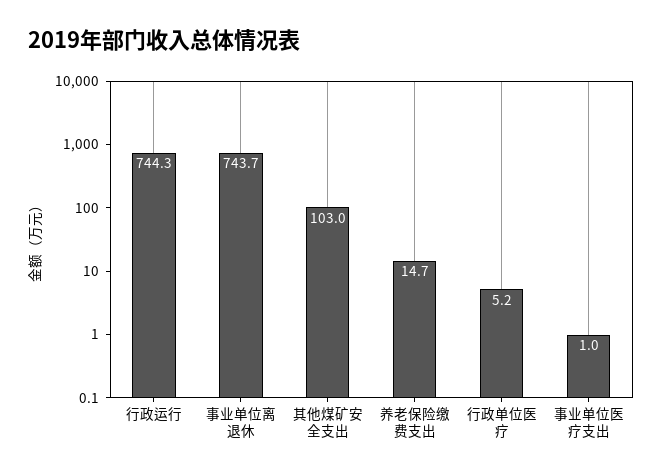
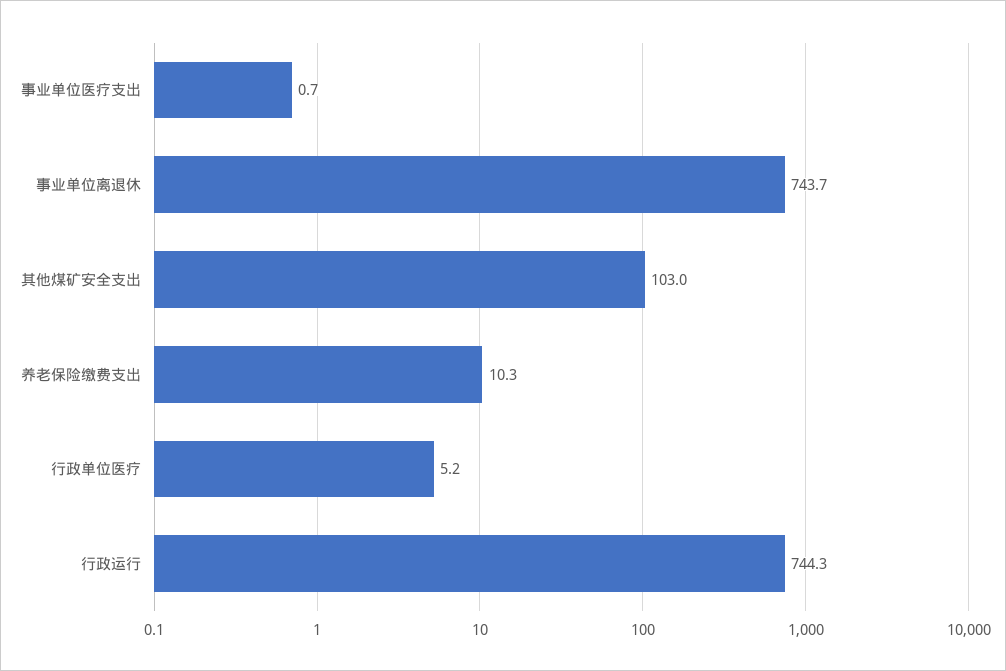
  {
    "行政运行": 744.3,
    "事业单位离退休": 743.7,
    "其他煤矿安全支出": 103,
-   "养老保险缴费支出": 14.7,
+   "养老保险缴费支出": 10.3,
    "行政单位医疗": 5.2,
-   "事业单位医疗支出": 1
+   "事业单位医疗支出": 0.7
  }

